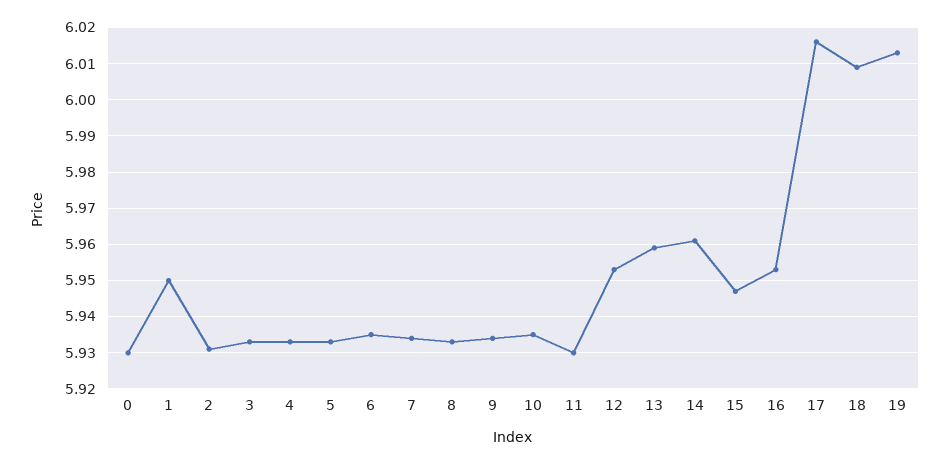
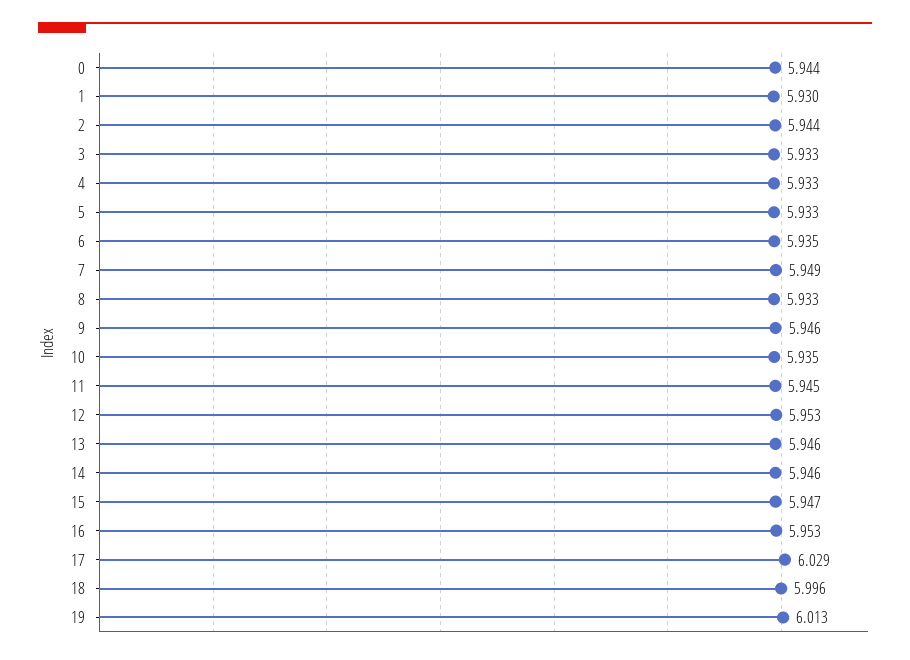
  {
-   "0": 5.93,
+   "0": 5.944,
-   "1": 5.95,
+   "1": 5.93,
-   "2": 5.93,
+   "2": 5.944,
    "3": 5.933,
    "4": 5.933,
    "5": 5.933,
    "6": 5.935,
-   "7": 5.935,
+   "7": 5.949,
    "8": 5.933,
-   "9": 5.935,
+   "9": 5.946,
    "10": 5.935,
-   "11": 5.93,
+   "11": 5.945,
    "12": 5.953,
-   "13": 5.96,
+   "13": 5.946,
-   "14": 5.96,
+   "14": 5.946,
    "15": 5.947,
    "16": 5.953,
-   "17": 6.015,
+   "17": 6.029,
-   "18": 6.01,
+   "18": 5.996,
    "19": 6.013
  }

